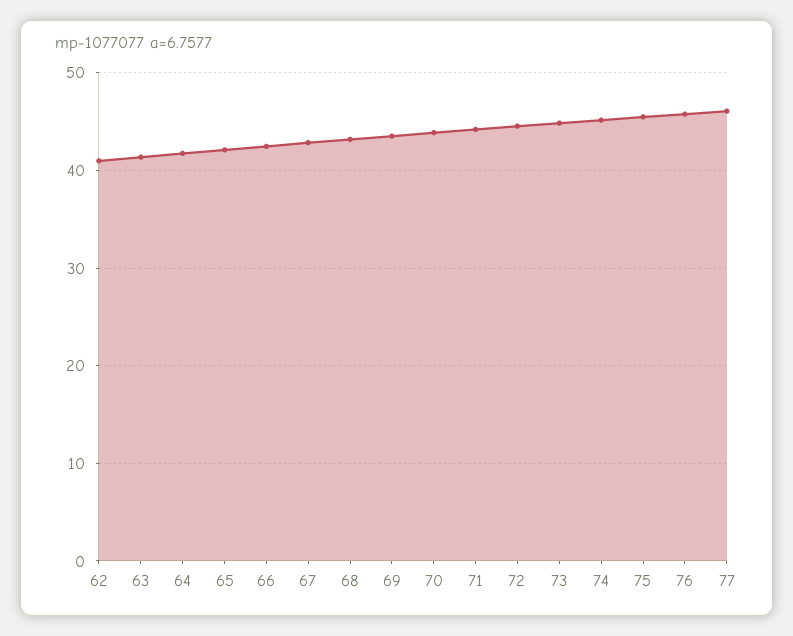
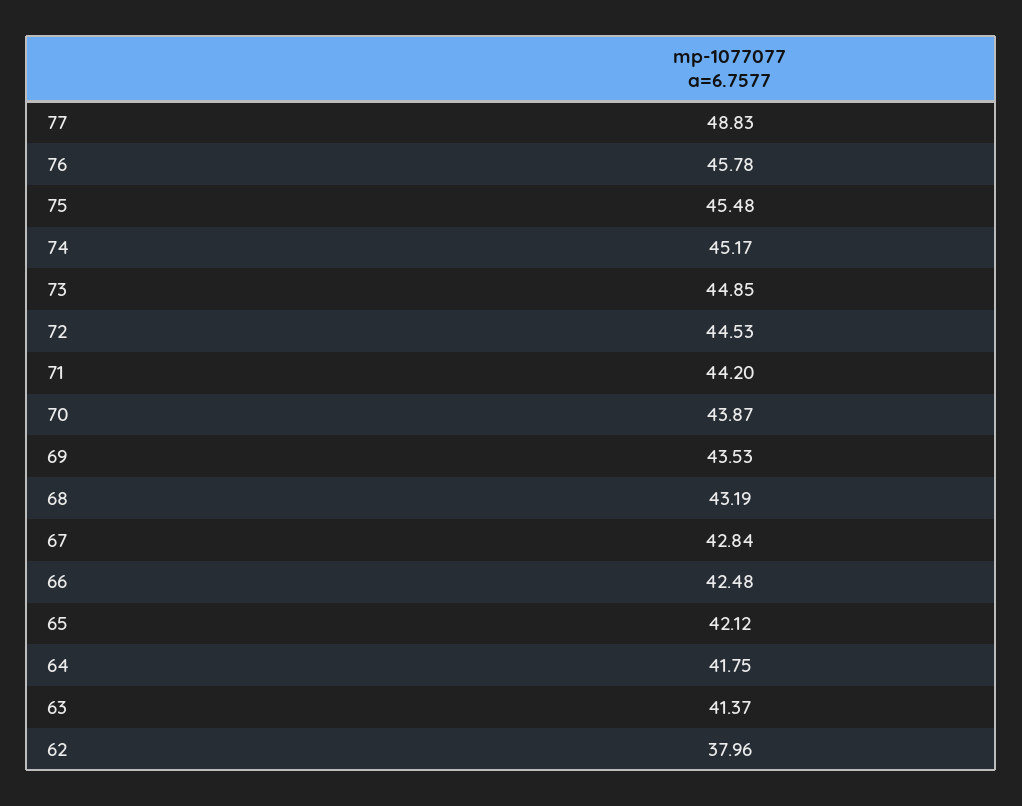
  {
-   "62": 41,
+   "62": 37.96,
    "63": 41.37,
    "64": 41.75,
    "65": 42.12,
    "66": 42.48,
    "67": 42.84,
    "68": 43.19,
    "69": 43.53,
    "70": 43.87,
    "71": 44.2,
    "72": 44.53,
    "73": 44.85,
    "74": 45.17,
    "75": 45.48,
    "76": 45.78,
-   "77": 46
+   "77": 48.83
  }

